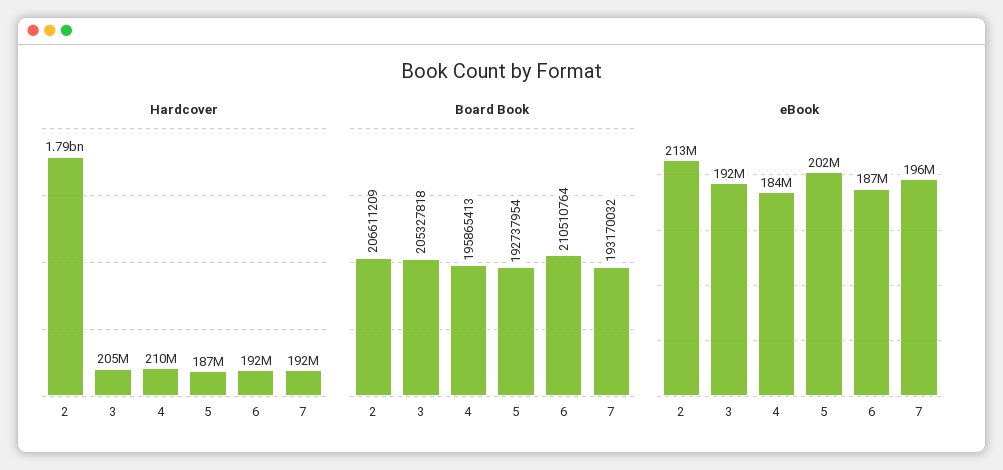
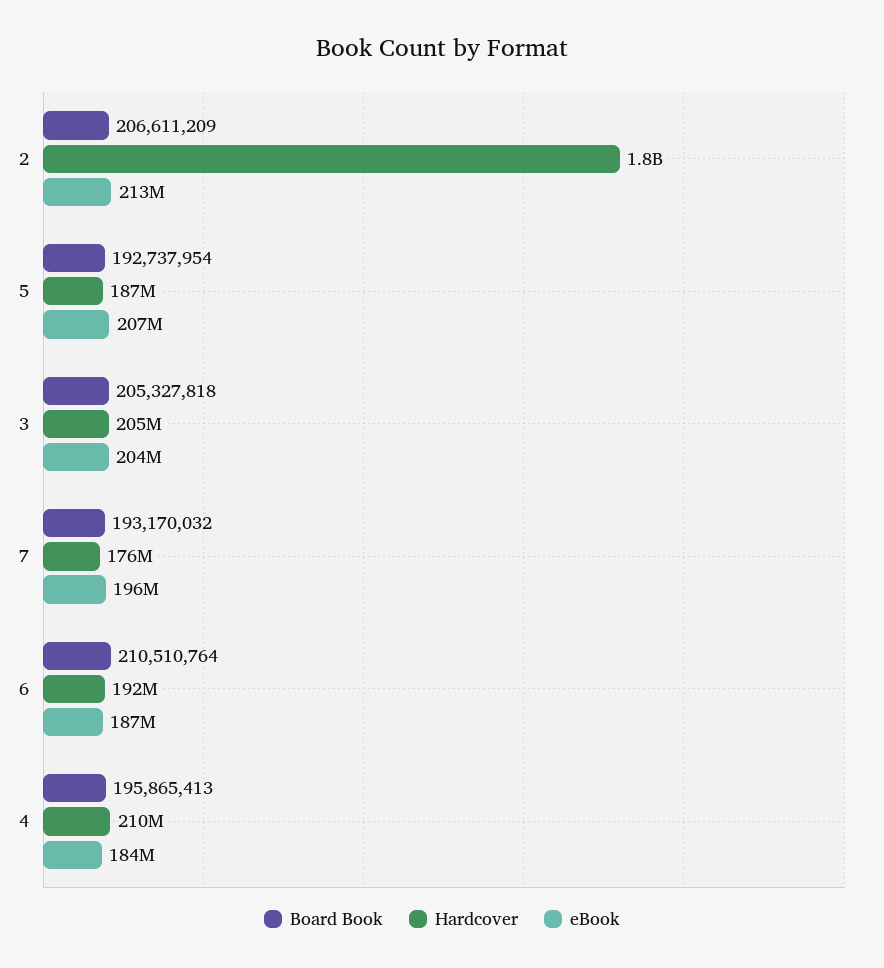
  {
    "Hardcover": {
      "2": 1790000000,
      "3": 205000000,
      "4": 210000000,
      "5": 187000000,
      "6": 192000000,
-     "7": 192000000
+     "7": 176000000
    },
    "Board Book": {
      "2": 206611209,
      "3": 205327818,
      "4": 195865413,
      "5": 192737954,
      "6": 210510764,
      "7": 193170032
    },
    "eBook": {
      "2": 213000000,
-     "3": 192000000,
+     "3": 204000000,
      "4": 184000000,
-     "5": 202000000,
+     "5": 207000000,
      "6": 187000000,
      "7": 196000000
    }
  }

